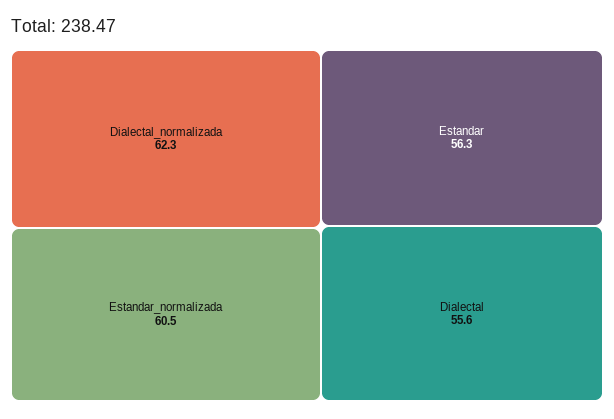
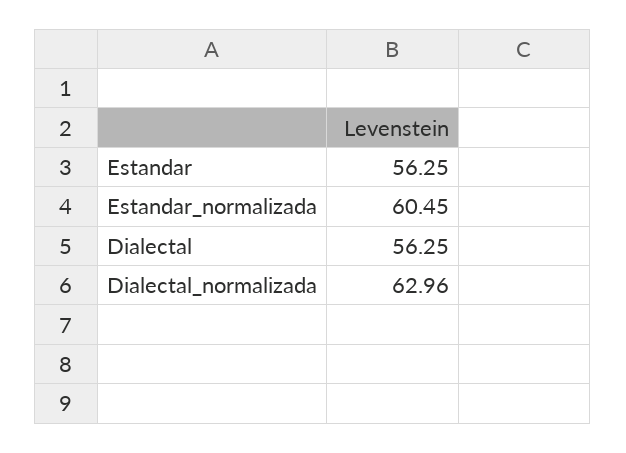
  {
-   "Dialectal_normalizada": 62.3,
+   "Dialectal_normalizada": 62.96,
    "Estandar_normalizada": 60.45,
    "Estandar": 56.25,
-   "Dialectal": 55.6
+   "Dialectal": 56.25
  }

